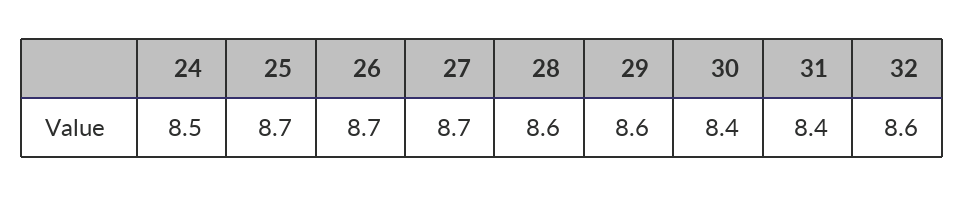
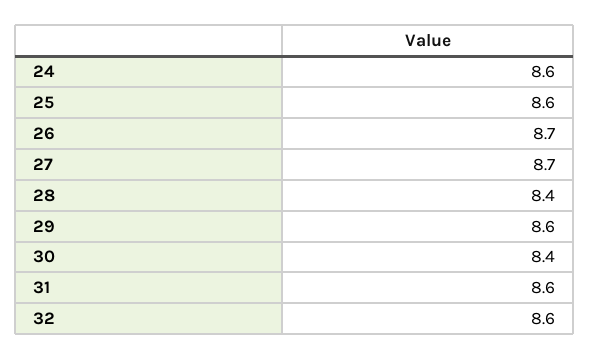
  {
-   "24": 8.5,
+   "24": 8.6,
-   "25": 8.7,
+   "25": 8.6,
    "26": 8.7,
    "27": 8.7,
-   "28": 8.6,
+   "28": 8.4,
    "29": 8.6,
    "30": 8.4,
-   "31": 8.4,
+   "31": 8.6,
    "32": 8.6
  }

